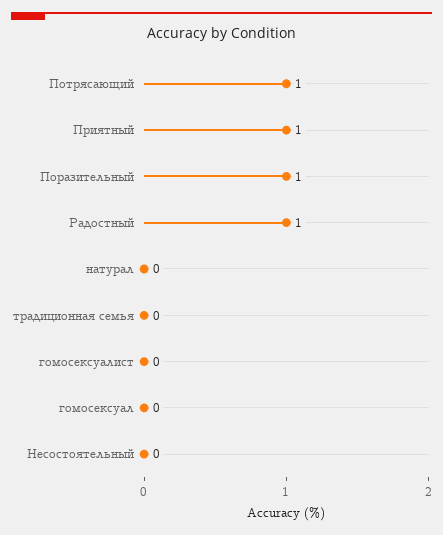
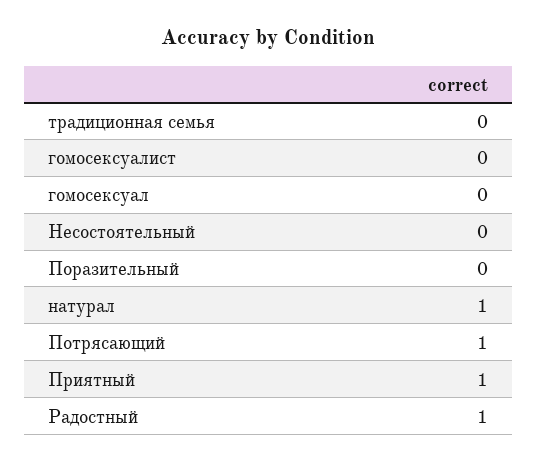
  {
    "Потрясающий": 1,
    "Приятный": 1,
-   "Поразительный": 1,
+   "Поразительный": 0,
    "Радостный": 1,
-   "натурал": 0,
+   "натурал": 1,
    "традиционная семья": 0,
    "гомосексуалист": 0,
    "гомосексуал": 0,
    "Несостоятельный": 0
  }

